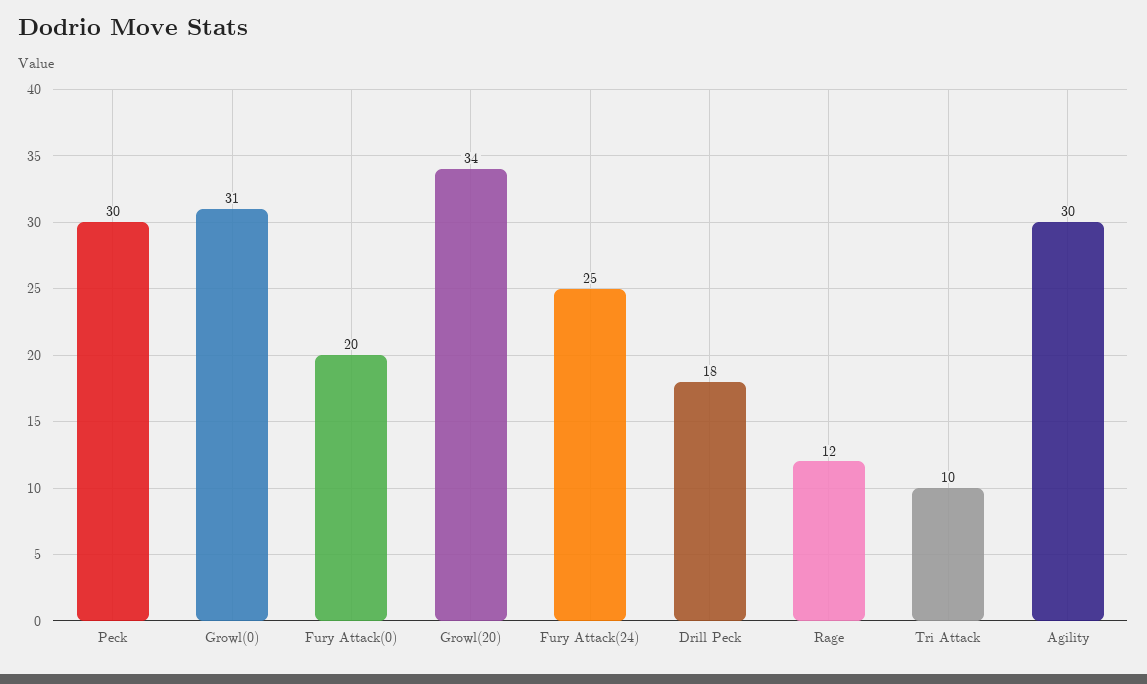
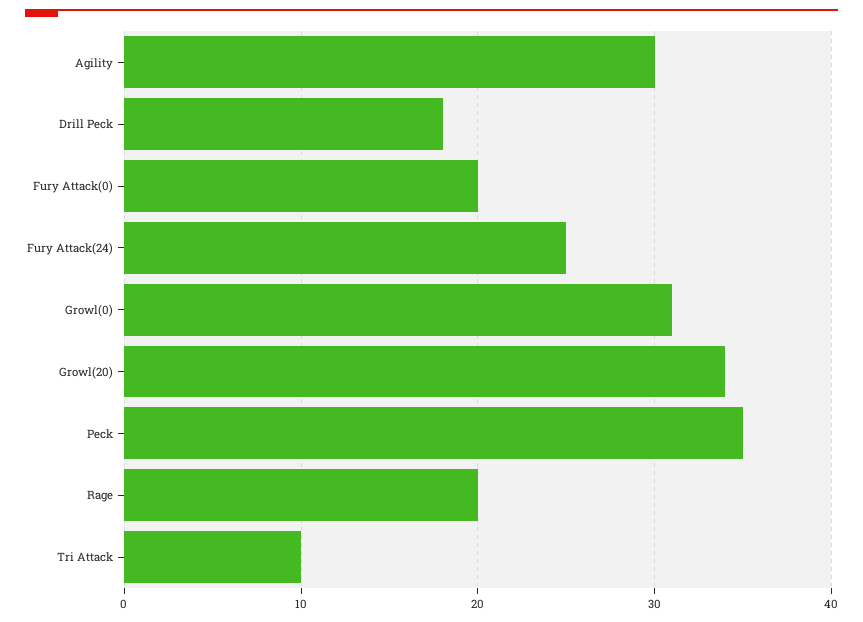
  {
-   "Peck": 30,
+   "Peck": 35,
    "Growl(0)": 31,
    "Fury Attack(0)": 20,
    "Growl(20)": 34,
    "Fury Attack(24)": 25,
    "Drill Peck": 18,
-   "Rage": 12,
+   "Rage": 20,
    "Tri Attack": 10,
    "Agility": 30
  }

